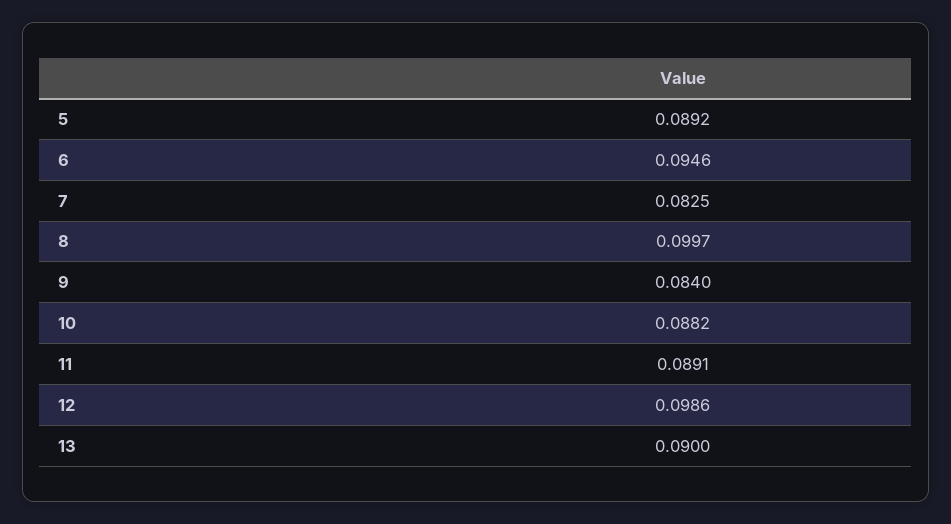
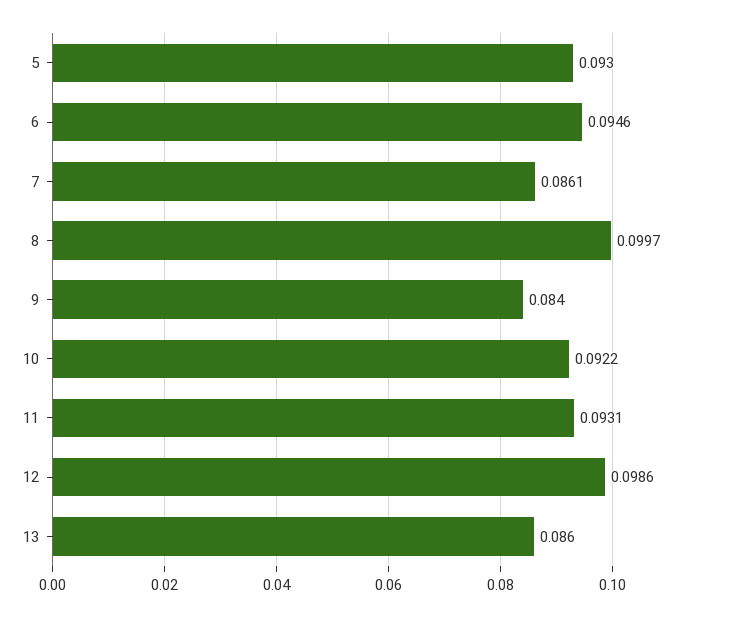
  {
-   "5": 0.0892,
+   "5": 0.093,
    "6": 0.0946,
-   "7": 0.0825,
+   "7": 0.0861,
    "8": 0.0997,
    "9": 0.084,
-   "10": 0.0882,
+   "10": 0.0922,
-   "11": 0.0891,
+   "11": 0.0931,
    "12": 0.0986,
-   "13": 0.09
+   "13": 0.086
  }

